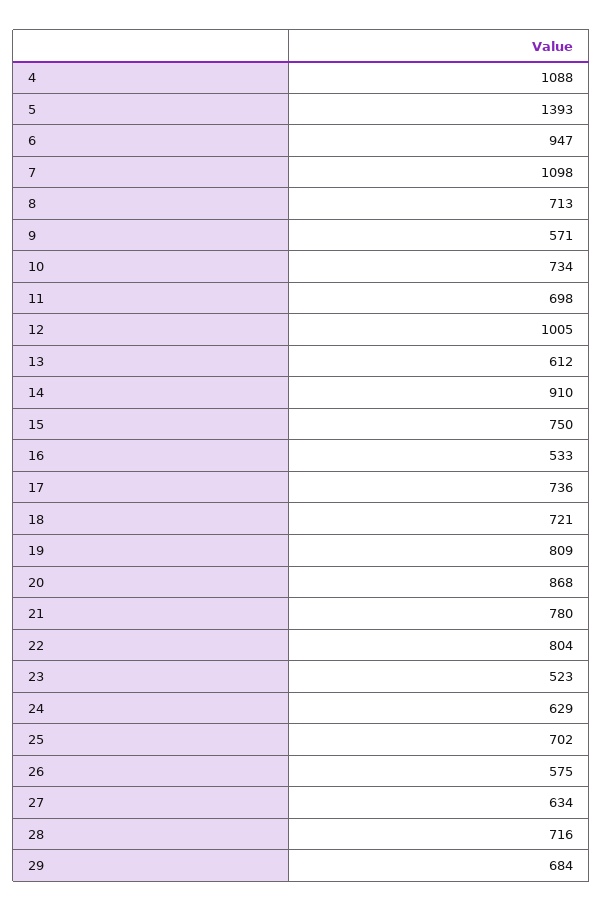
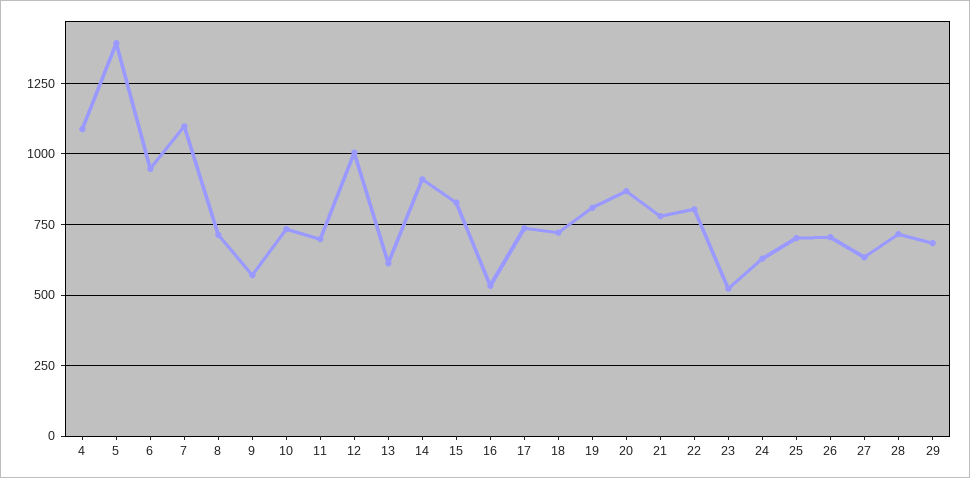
  {
    "4": 1088,
    "5": 1393,
    "6": 947,
    "7": 1098,
    "8": 713,
    "9": 571,
    "10": 734,
    "11": 698,
    "12": 1005,
    "13": 612,
    "14": 910,
-   "15": 750,
+   "15": 825,
    "16": 533,
    "17": 736,
    "18": 721,
    "19": 809,
    "20": 868,
    "21": 780,
    "22": 804,
    "23": 523,
    "24": 629,
    "25": 702,
-   "26": 575,
+   "26": 700,
    "27": 634,
    "28": 716,
    "29": 684
  }

